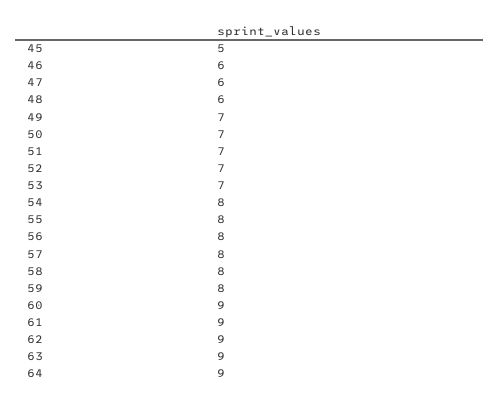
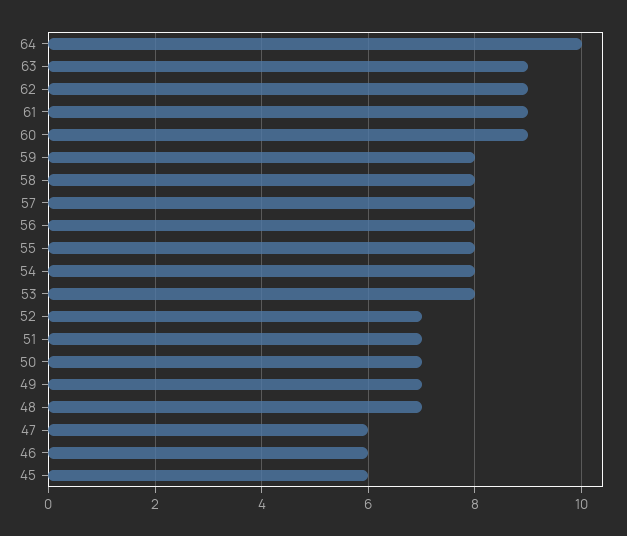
  {
-   "45": 5,
+   "45": 6,
    "46": 6,
    "47": 6,
-   "48": 6,
+   "48": 7,
    "49": 7,
    "50": 7,
    "51": 7,
    "52": 7,
-   "53": 7,
+   "53": 8,
    "54": 8,
    "55": 8,
    "56": 8,
    "57": 8,
    "58": 8,
    "59": 8,
    "60": 9,
    "61": 9,
    "62": 9,
    "63": 9,
-   "64": 9
+   "64": 10
  }

